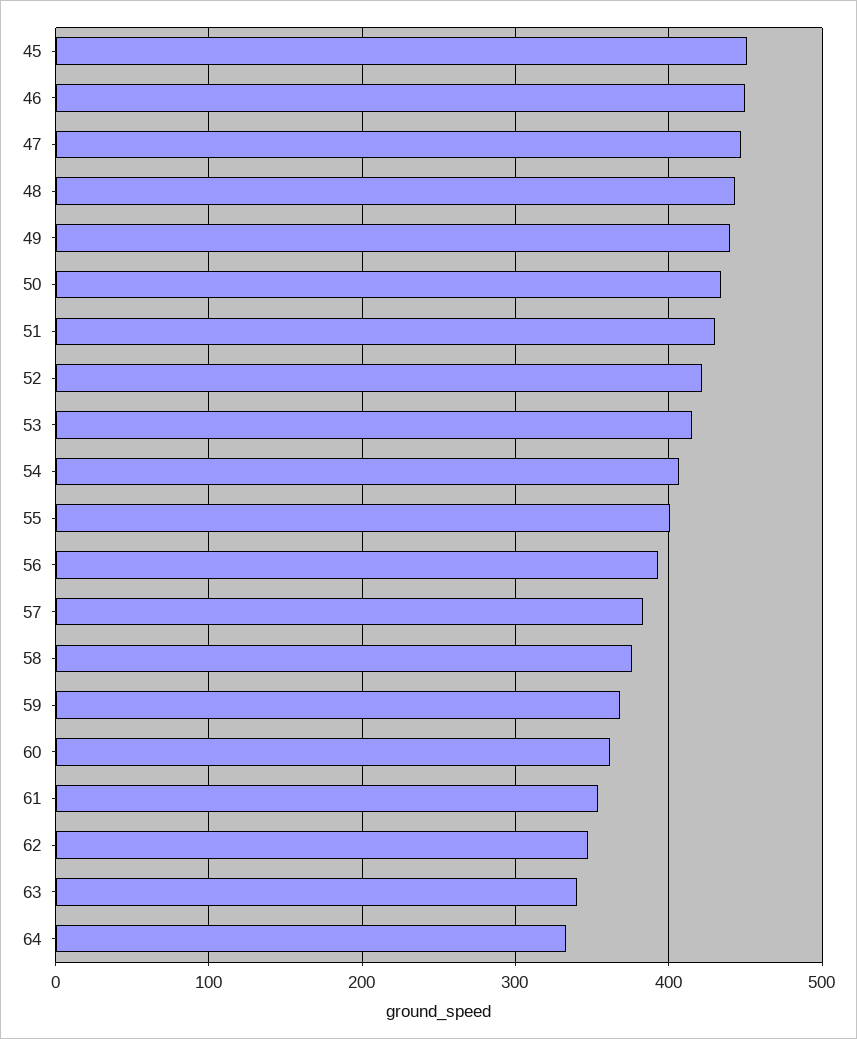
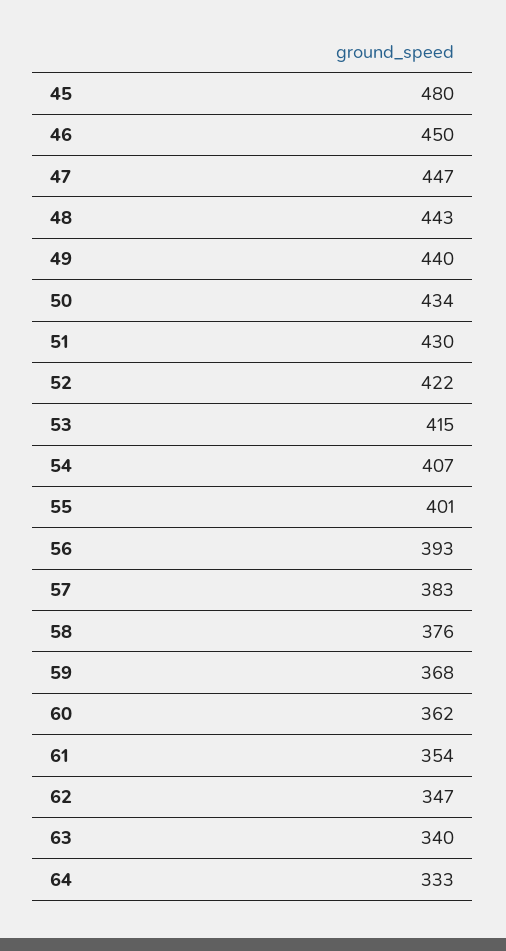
  {
-   "45": 450,
+   "45": 480,
    "46": 450,
    "47": 447,
    "48": 443,
    "49": 440,
    "50": 434,
    "51": 430,
    "52": 422,
    "53": 415,
    "54": 407,
    "55": 401,
    "56": 393,
    "57": 383,
    "58": 376,
    "59": 368,
    "60": 362,
    "61": 354,
    "62": 347,
    "63": 340,
    "64": 333
  }

